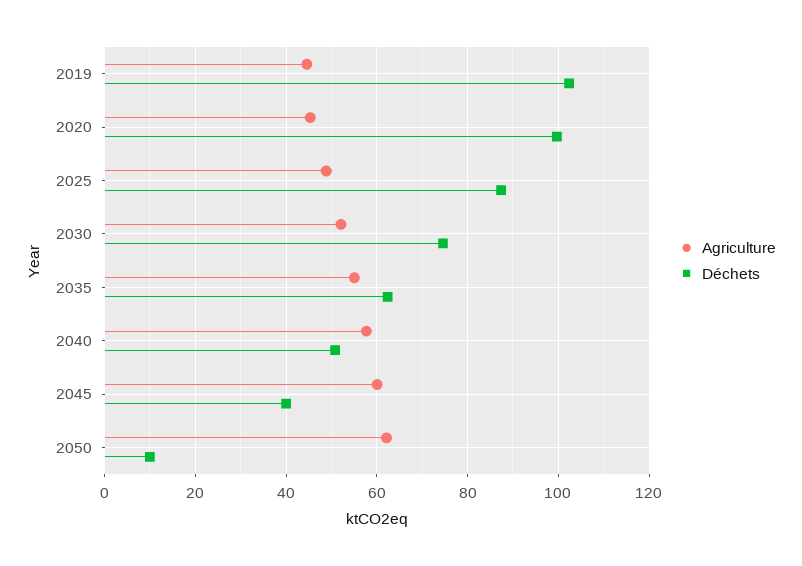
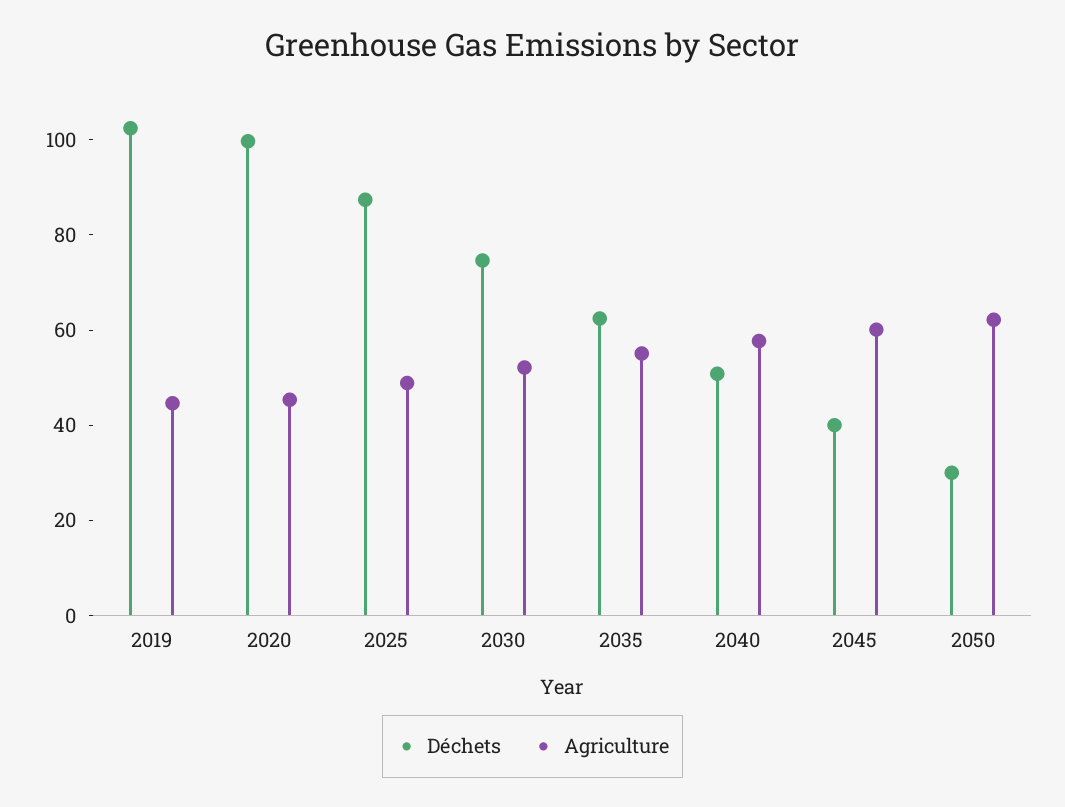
  {
    "Agriculture": {
      "2019": 44,
      "2020": 46,
      "2025": 48,
      "2030": 52,
      "2035": 56,
      "2040": 58,
      "2045": 60,
      "2050": 62
    },
    "Déchets": {
      "2019": 102,
      "2020": 100,
      "2025": 88,
      "2030": 74,
      "2035": 62,
      "2040": 50,
      "2045": 40,
-     "2050": 10
+     "2050": 30
    }
  }

